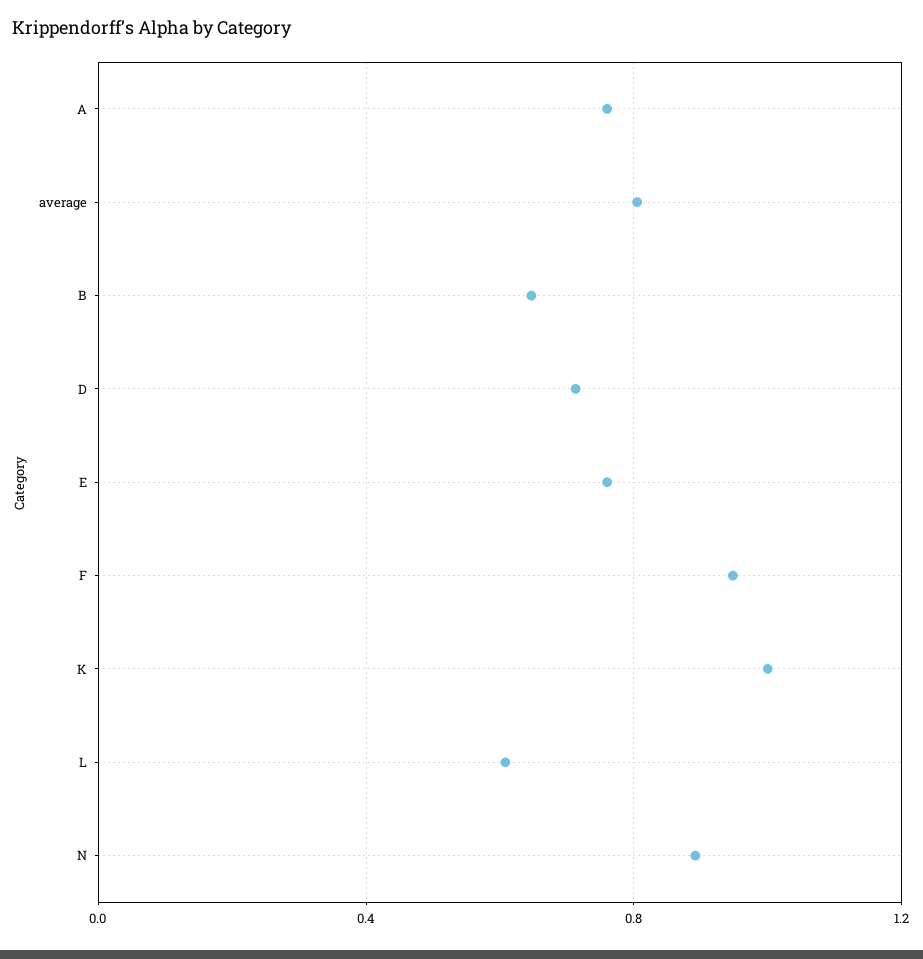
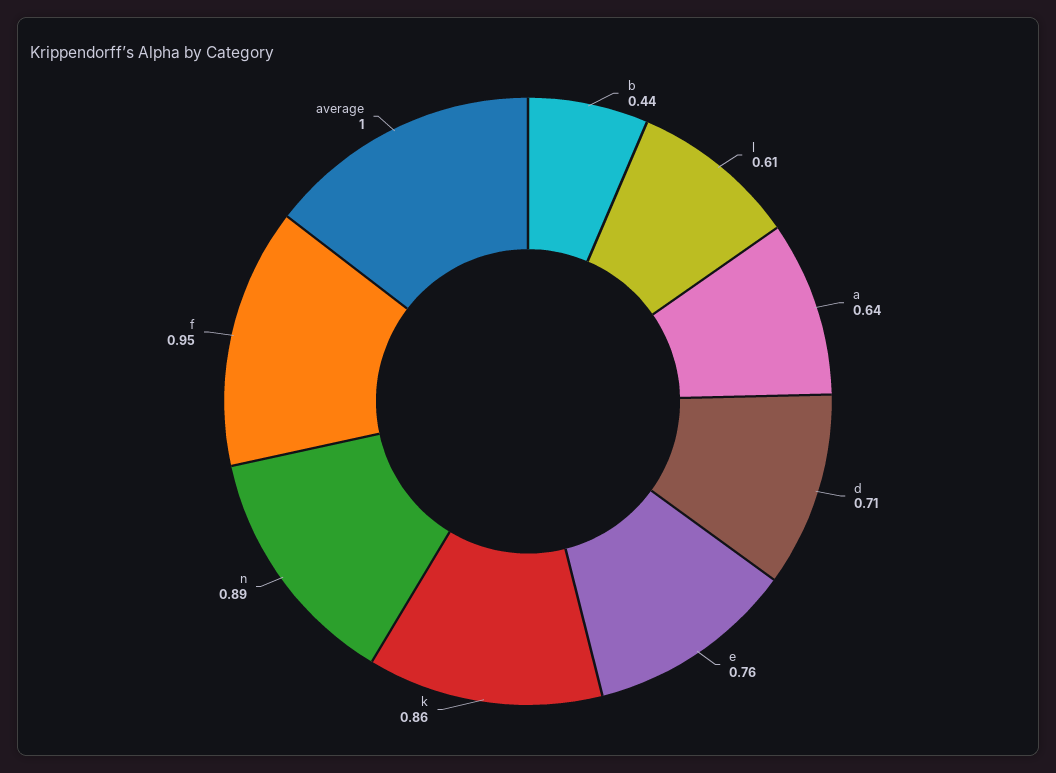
  {
-   "A": 0.75,
+   "A": 0.64,
-   "average": 0.8,
+   "average": 1,
-   "B": 0.65,
+   "B": 0.44,
    "D": 0.71,
    "E": 0.76,
    "F": 0.95,
-   "K": 1,
+   "K": 0.86,
    "L": 0.61,
    "N": 0.89
  }

